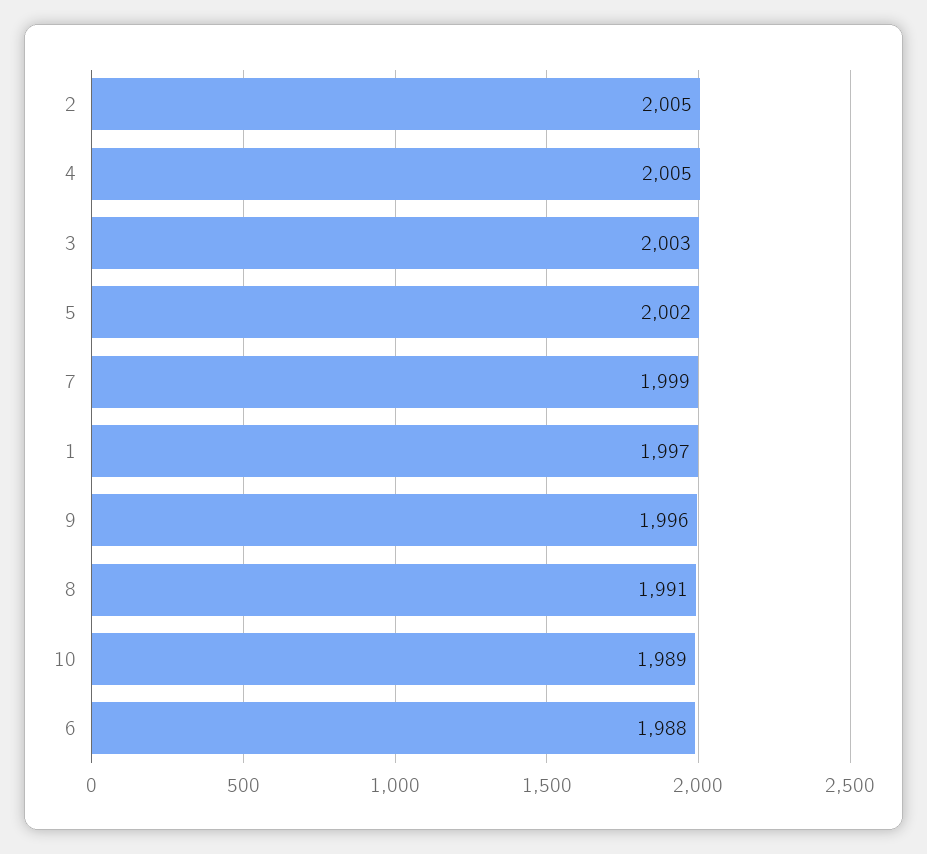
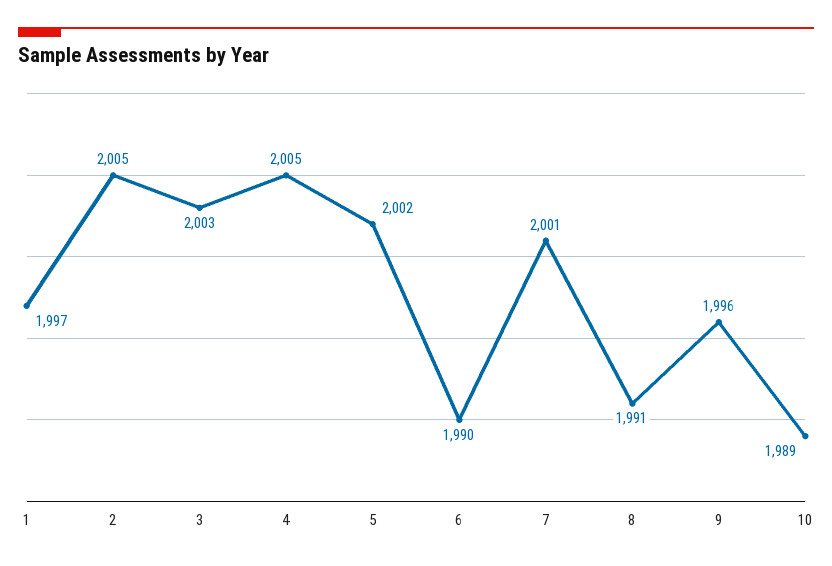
  {
    "2": 2005,
    "4": 2005,
    "3": 2003,
    "5": 2002,
-   "7": 1999,
+   "7": 2001,
    "1": 1997,
    "9": 1996,
    "8": 1991,
    "10": 1989,
-   "6": 1988
+   "6": 1990
  }

